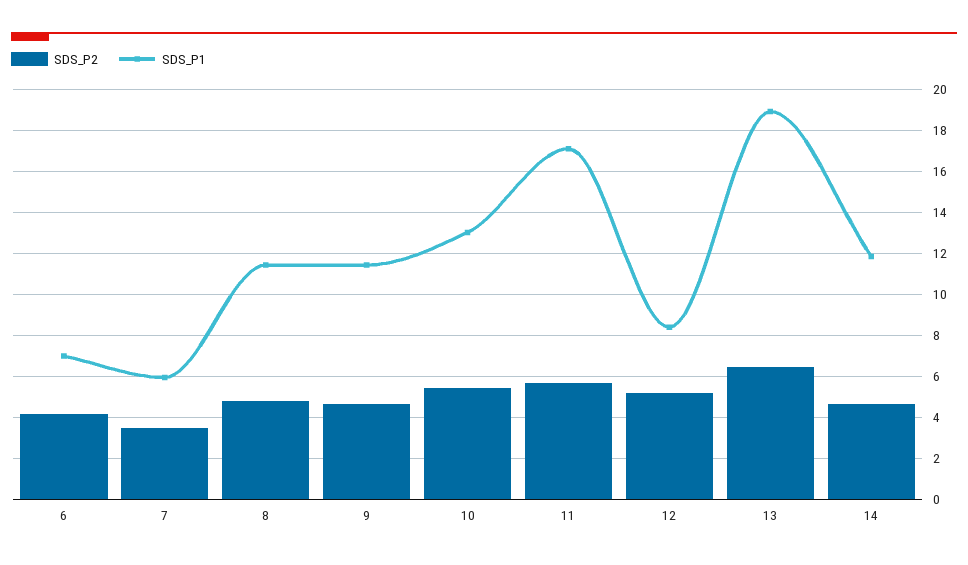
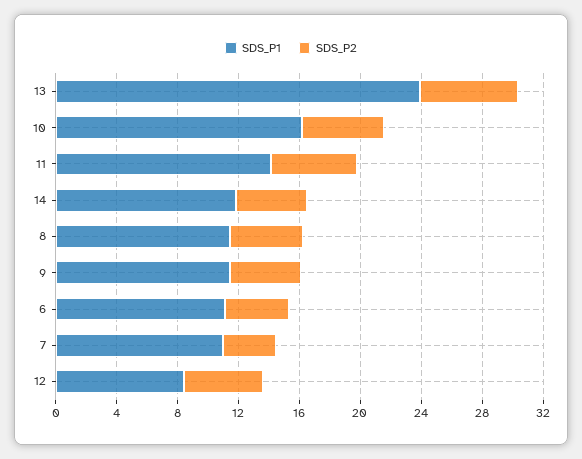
  {
    "SDS_P2": {
      "6": 4,
      "7": 3.5,
      "8": 5,
      "9": 4.5,
      "10": 5.5,
      "11": 5.5,
      "12": 5,
      "13": 6.5,
      "14": 4.5
    },
    "SDS_P1": {
-     "6": 7,
+     "6": 11,
-     "7": 6,
+     "7": 11,
      "8": 11.5,
      "9": 11.5,
-     "10": 13,
+     "10": 16,
-     "11": 17,
+     "11": 14,
      "12": 8.5,
-     "13": 19,
+     "13": 24,
      "14": 12
    }
  }

